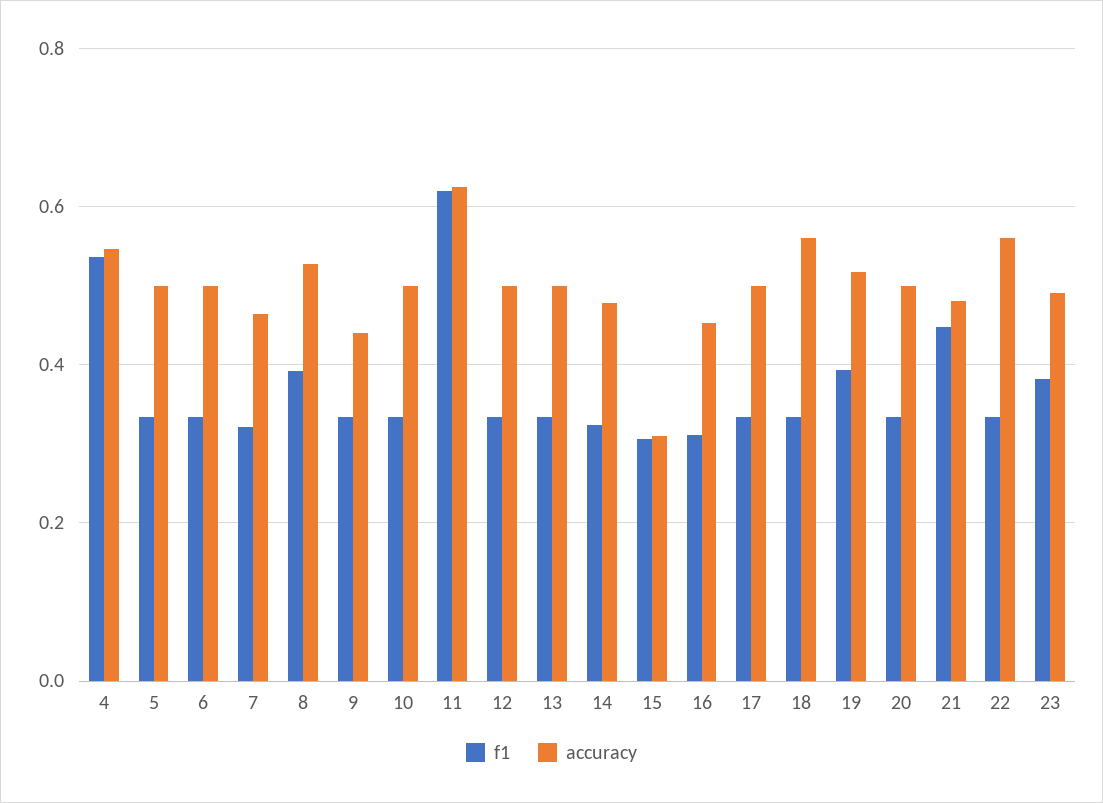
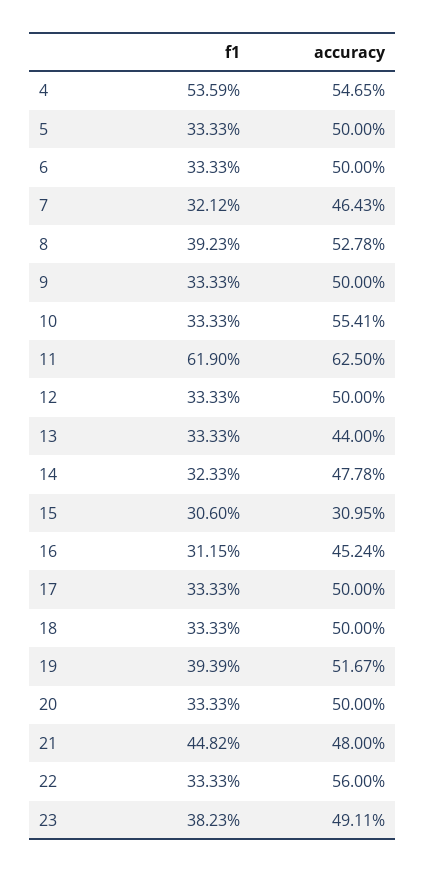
  {
    "f1": {
      "4": 0.5359,
      "5": 0.3333,
      "6": 0.3333,
      "7": 0.3212,
      "8": 0.3923,
      "9": 0.3333,
      "10": 0.3333,
      "11": 0.619,
      "12": 0.3333,
      "13": 0.3333,
      "14": 0.3233,
      "15": 0.306,
      "16": 0.3115,
      "17": 0.3333,
      "18": 0.3333,
      "19": 0.3939,
      "20": 0.3333,
      "21": 0.4482,
      "22": 0.3333,
      "23": 0.3823
    },
    "accuracy": {
      "4": 0.5465,
      "5": 0.5,
      "6": 0.5,
      "7": 0.4643,
      "8": 0.5278,
-     "9": 0.44,
+     "9": 0.5,
-     "10": 0.5,
+     "10": 0.5541,
      "11": 0.625,
      "12": 0.5,
-     "13": 0.5,
+     "13": 0.44,
      "14": 0.4778,
      "15": 0.3095,
      "16": 0.4524,
      "17": 0.5,
-     "18": 0.56,
+     "18": 0.5,
      "19": 0.5167,
      "20": 0.5,
      "21": 0.48,
      "22": 0.56,
      "23": 0.4911
    }
  }

